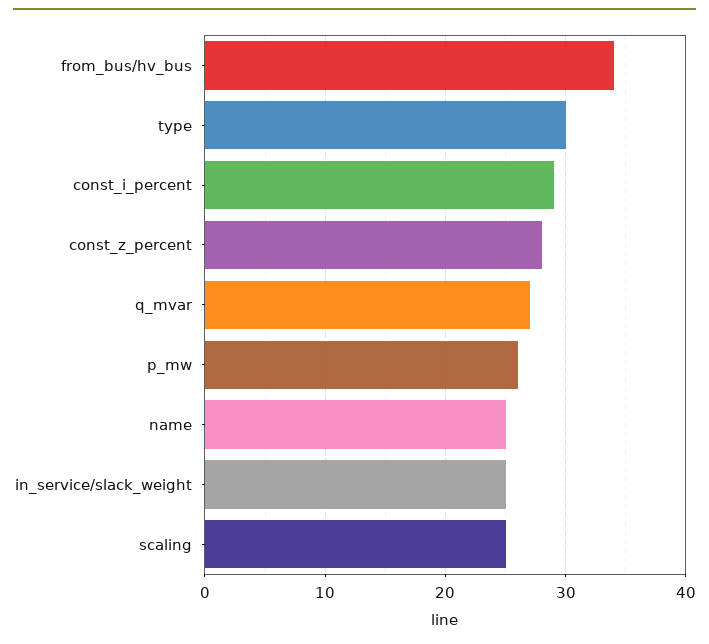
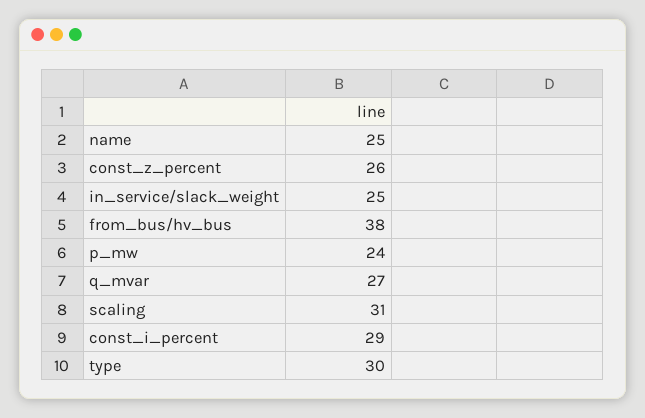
  {
-   "from_bus/hv_bus": 34,
+   "from_bus/hv_bus": 38,
    "type": 30,
    "const_i_percent": 29,
-   "const_z_percent": 28,
+   "const_z_percent": 26,
    "q_mvar": 27,
-   "p_mw": 26,
+   "p_mw": 24,
    "name": 25,
    "in_service/slack_weight": 25,
-   "scaling": 25
+   "scaling": 31
  }

